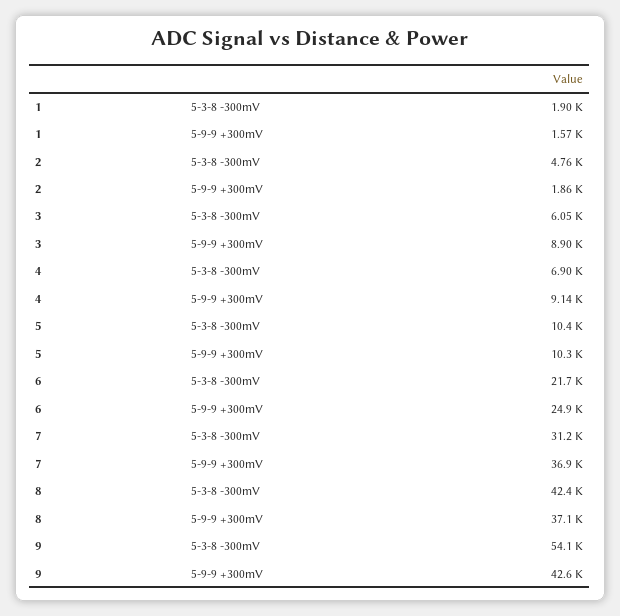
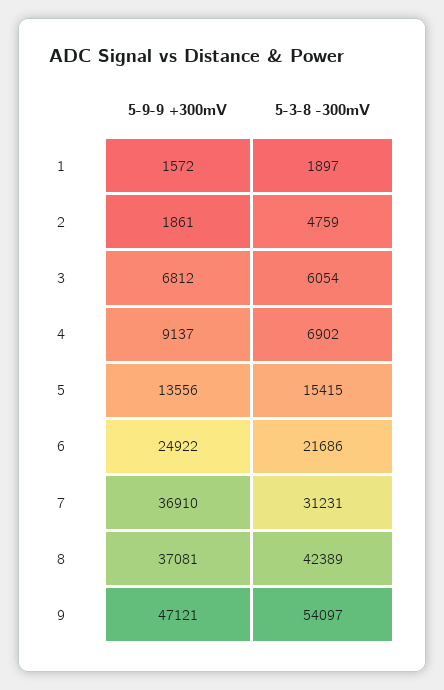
  {
    "1": {
      "5-3-8 -300mV": 1897,
      "5-9-9 +300mV": 1572
    },
    "2": {
      "5-3-8 -300mV": 4759,
      "5-9-9 +300mV": 1861
    },
    "3": {
      "5-3-8 -300mV": 6054,
-     "5-9-9 +300mV": 8900
+     "5-9-9 +300mV": 6812
    },
    "4": {
      "5-3-8 -300mV": 6902,
      "5-9-9 +300mV": 9137
    },
    "5": {
-     "5-3-8 -300mV": 10400,
+     "5-3-8 -300mV": 15415,
-     "5-9-9 +300mV": 10300
+     "5-9-9 +300mV": 13556
    },
    "6": {
      "5-3-8 -300mV": 21686,
      "5-9-9 +300mV": 24922
    },
    "7": {
      "5-3-8 -300mV": 31231,
      "5-9-9 +300mV": 36910
    },
    "8": {
      "5-3-8 -300mV": 42389,
      "5-9-9 +300mV": 37081
    },
    "9": {
      "5-3-8 -300mV": 54097,
-     "5-9-9 +300mV": 42600
+     "5-9-9 +300mV": 47121
    }
  }

